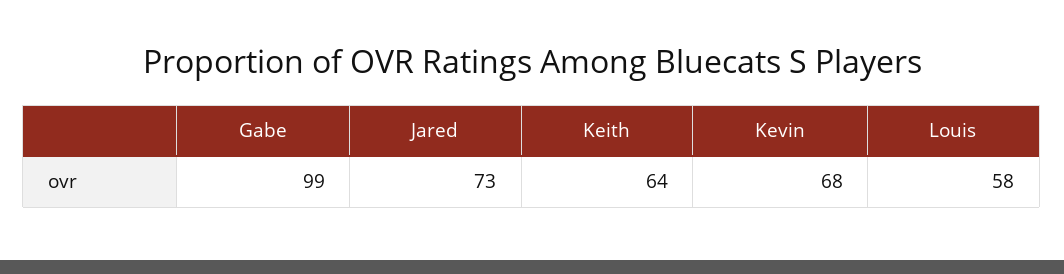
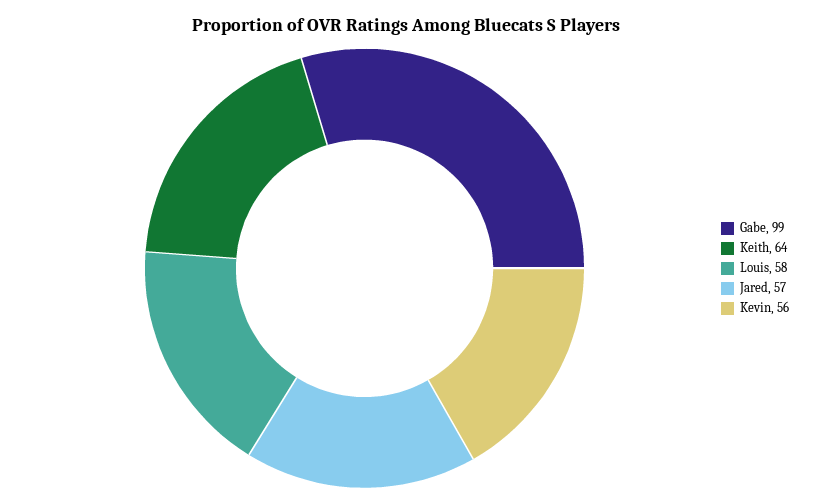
  {
    "Gabe": 99,
-   "Jared": 73,
+   "Jared": 57,
    "Keith": 64,
-   "Kevin": 68,
+   "Kevin": 56,
    "Louis": 58
  }

